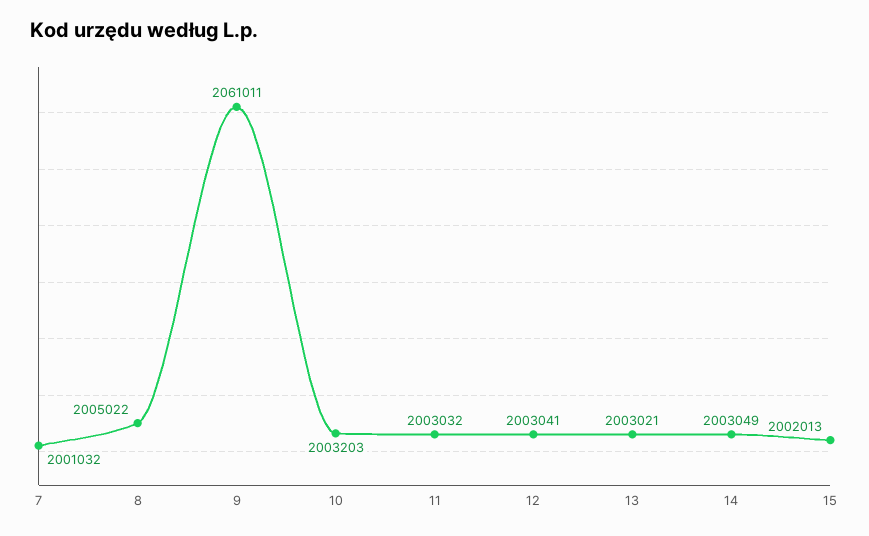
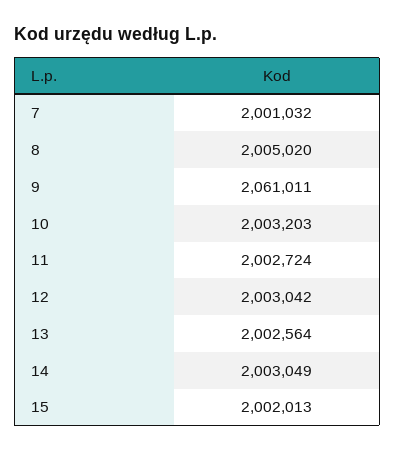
  {
    "7": 2001032,
-   "8": 2005022,
+   "8": 2005020,
    "9": 2061011,
    "10": 2003203,
-   "11": 2003032,
+   "11": 2002724,
-   "12": 2003041,
+   "12": 2003042,
-   "13": 2003021,
+   "13": 2002564,
    "14": 2003049,
    "15": 2002013
  }

